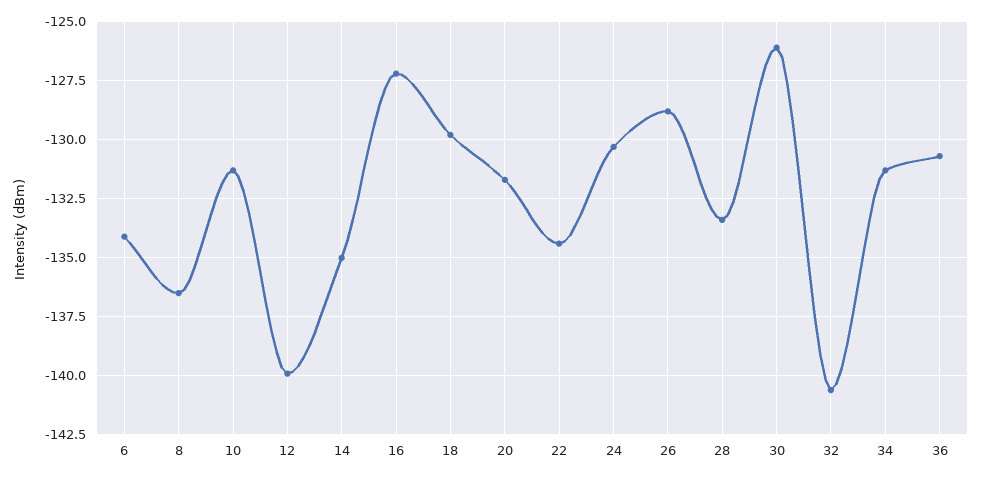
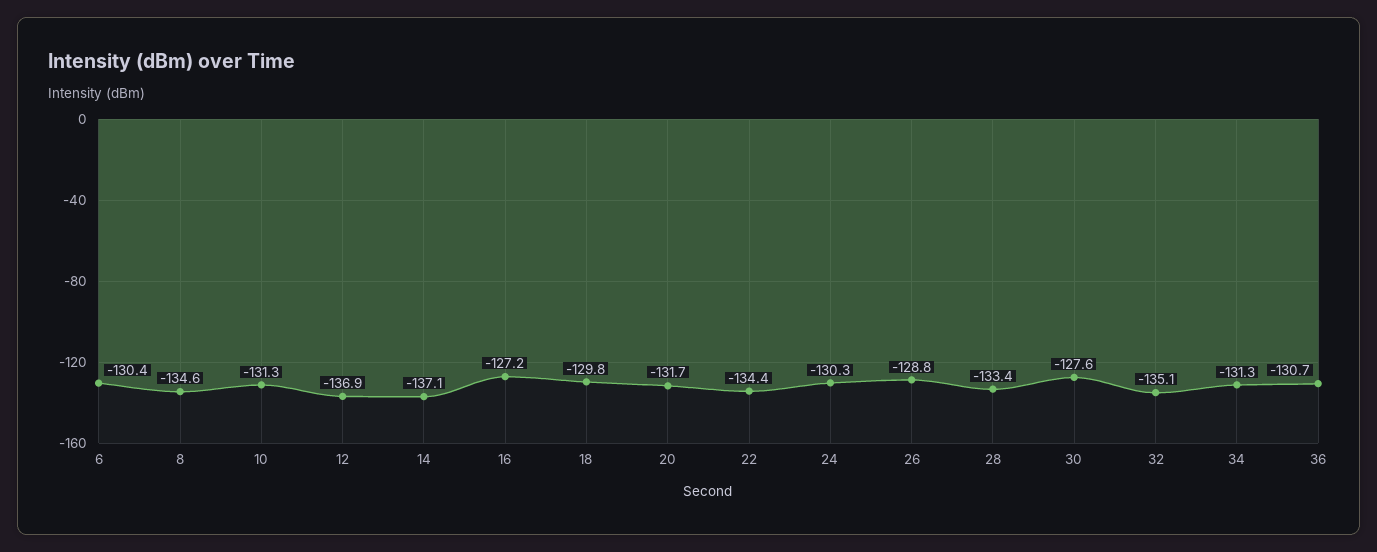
  {
-   "6": -134,
+   "6": -130.4,
-   "8": -136.5,
+   "8": -134.6,
    "10": -131.3,
-   "12": -140,
+   "12": -136.9,
-   "14": -135,
+   "14": -137.1,
    "16": -127.2,
    "18": -129.8,
    "20": -131.7,
    "22": -134.4,
    "24": -130.3,
    "26": -128.8,
    "28": -133.4,
-   "30": -126,
+   "30": -127.6,
-   "32": -140.5,
+   "32": -135.1,
    "34": -131.3,
    "36": -130.7
  }

